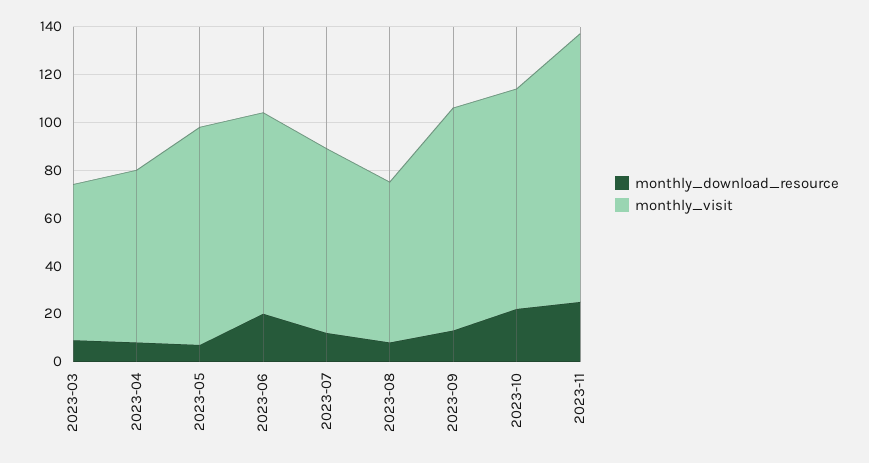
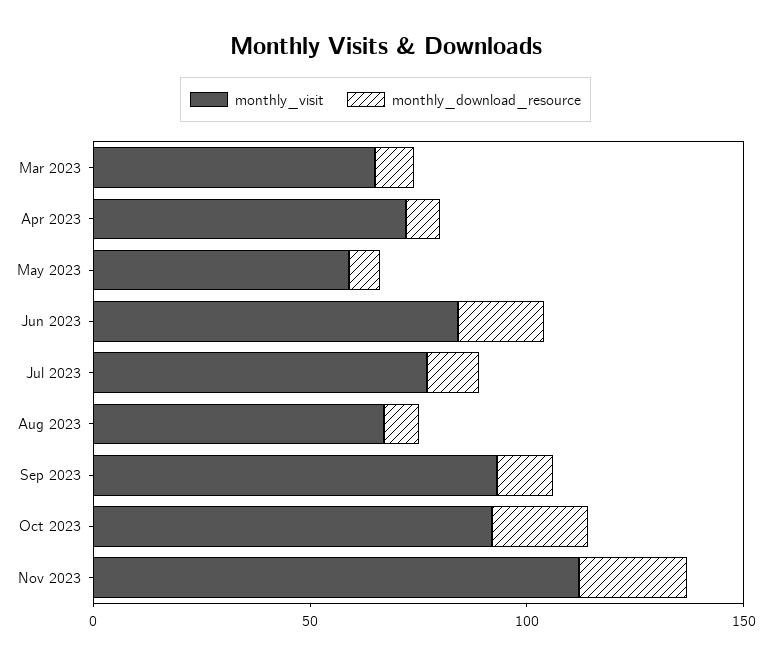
  {
    "monthly_download_resource": {
      "2023-03": 10,
      "2023-04": 10,
      "2023-05": 5,
      "2023-06": 20,
      "2023-07": 10,
      "2023-08": 10,
      "2023-09": 15,
      "2023-10": 20,
      "2023-11": 25
    },
    "monthly_visit": {
      "2023-03": 65,
      "2023-04": 70,
-     "2023-05": 90,
+     "2023-05": 60,
      "2023-06": 85,
      "2023-07": 75,
      "2023-08": 65,
      "2023-09": 95,
      "2023-10": 90,
      "2023-11": 110
    }
  }

